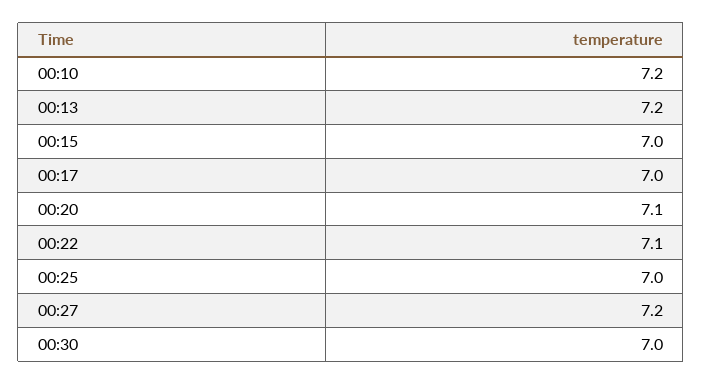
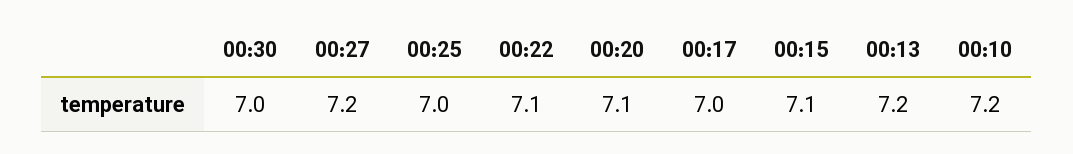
  {
    "00:10": 7.2,
    "00:13": 7.2,
-   "00:15": 7,
+   "00:15": 7.1,
    "00:17": 7,
    "00:20": 7.1,
    "00:22": 7.1,
    "00:25": 7,
    "00:27": 7.2,
    "00:30": 7
  }

